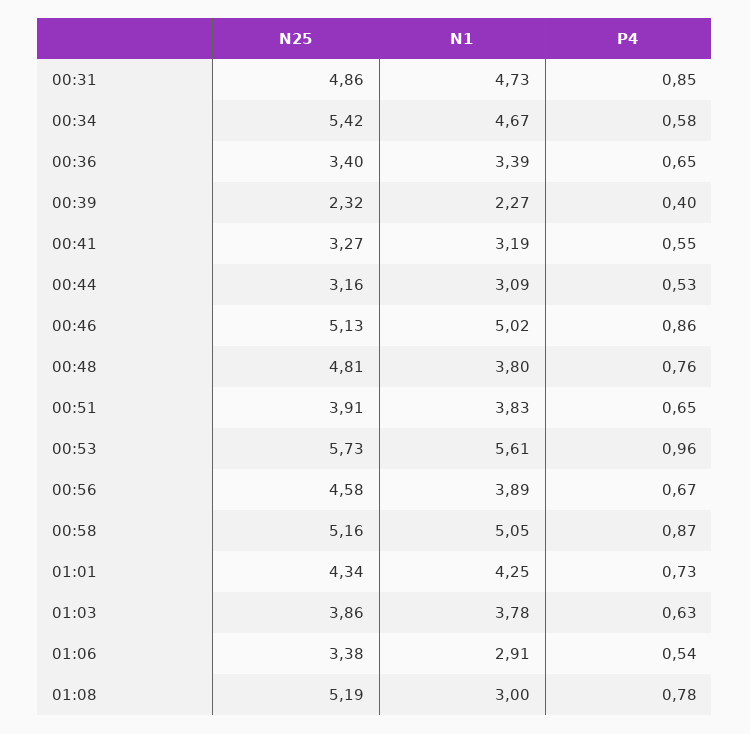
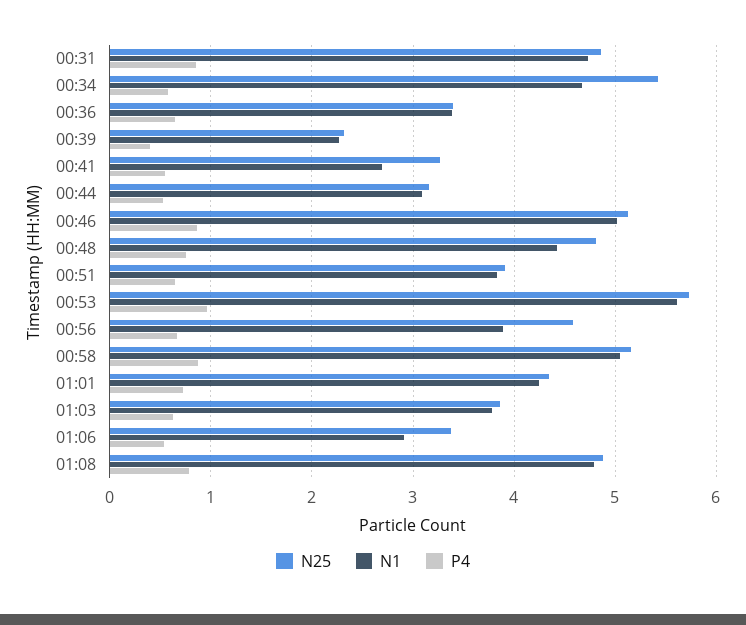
  {
    "N25": {
      "00:31": 4.86,
      "00:34": 5.42,
      "00:36": 3.4,
      "00:39": 2.32,
      "00:41": 3.27,
      "00:44": 3.16,
      "00:46": 5.13,
      "00:48": 4.81,
      "00:51": 3.91,
      "00:53": 5.73,
      "00:56": 4.58,
      "00:58": 5.16,
      "01:01": 4.34,
      "01:03": 3.86,
      "01:06": 3.38,
-     "01:08": 5.19
+     "01:08": 4.9
    },
    "N1": {
      "00:31": 4.73,
      "00:34": 4.67,
      "00:36": 3.39,
      "00:39": 2.27,
-     "00:41": 3.19,
+     "00:41": 2.7,
      "00:44": 3.09,
      "00:46": 5.02,
-     "00:48": 3.8,
+     "00:48": 4.4,
      "00:51": 3.83,
      "00:53": 5.61,
      "00:56": 3.89,
      "00:58": 5.05,
      "01:01": 4.25,
      "01:03": 3.78,
      "01:06": 2.91,
-     "01:08": 3
+     "01:08": 4.8
    },
    "P4": {
      "00:31": 0.85,
      "00:34": 0.58,
      "00:36": 0.65,
      "00:39": 0.4,
      "00:41": 0.55,
      "00:44": 0.53,
      "00:46": 0.86,
      "00:48": 0.76,
      "00:51": 0.65,
      "00:53": 0.96,
      "00:56": 0.67,
      "00:58": 0.87,
      "01:01": 0.73,
      "01:03": 0.63,
      "01:06": 0.54,
      "01:08": 0.78
    }
  }

